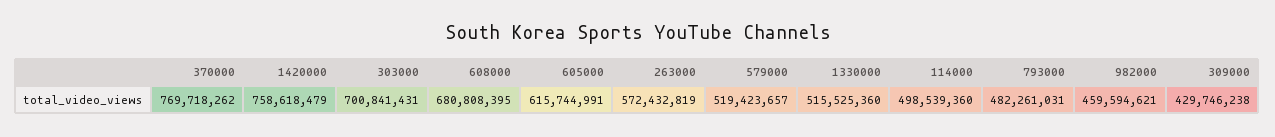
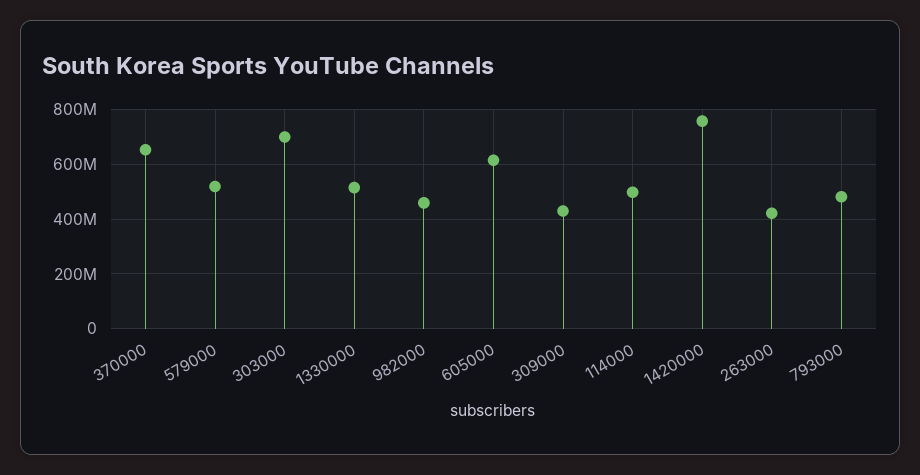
  {
-   "370000": 769718262,
+   "370000": 650000000,
    "1420000": 758618479,
    "303000": 700841431,
-   "608000": 680808395,
    "605000": 615744991,
-   "263000": 572432819,
+   "263000": 425000000,
    "579000": 519423657,
    "1330000": 515525360,
    "114000": 498539360,
    "793000": 482261031,
    "982000": 459594621,
    "309000": 429746238
  }

